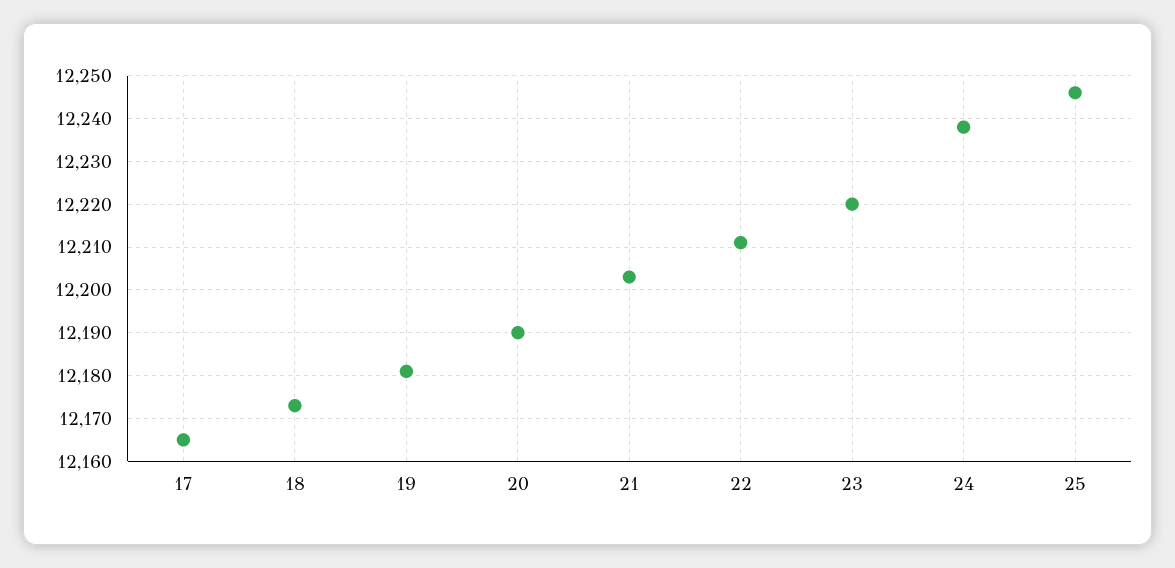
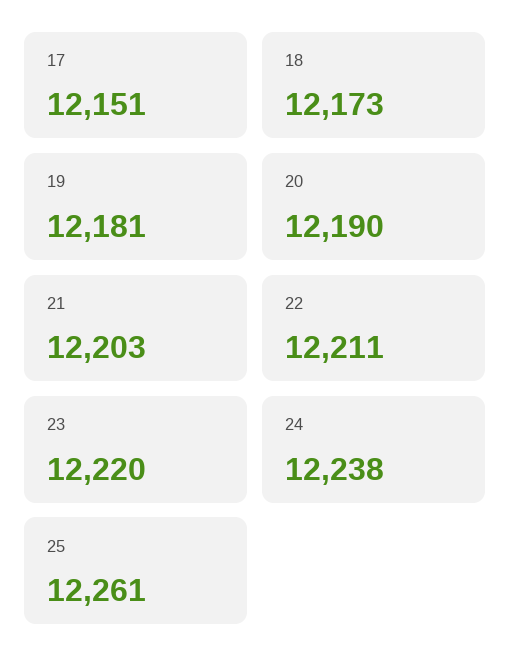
  {
-   "17": 12165,
+   "17": 12151,
    "18": 12173,
    "19": 12181,
    "20": 12190,
    "21": 12203,
    "22": 12211,
    "23": 12220,
    "24": 12238,
-   "25": 12245
+   "25": 12261
  }

